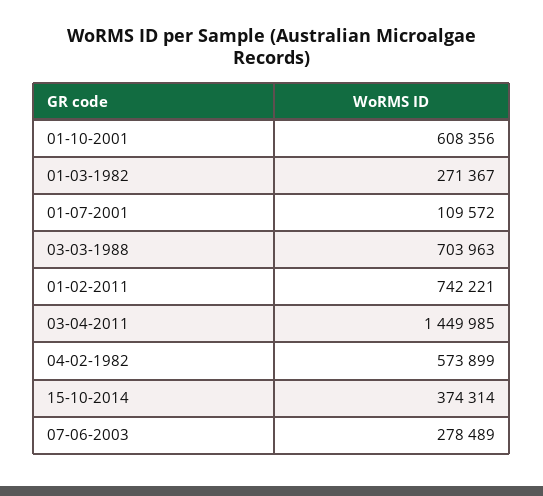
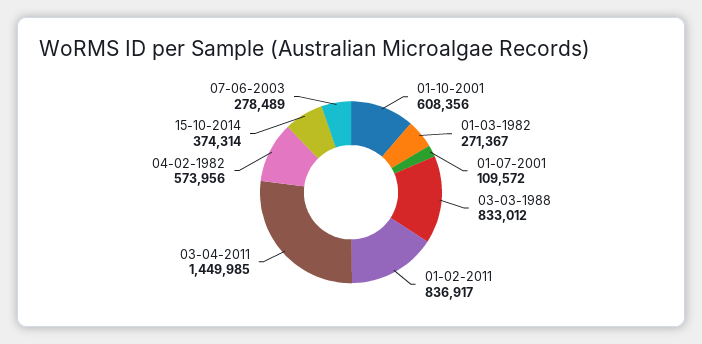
  {
    "01-10-2001": 608356,
    "01-03-1982": 271367,
    "01-07-2001": 109572,
-   "03-03-1988": 703963,
+   "03-03-1988": 833012,
-   "01-02-2011": 742221,
+   "01-02-2011": 836917,
    "03-04-2011": 1449985,
-   "04-02-1982": 573899,
+   "04-02-1982": 573956,
    "15-10-2014": 374314,
    "07-06-2003": 278489
  }

